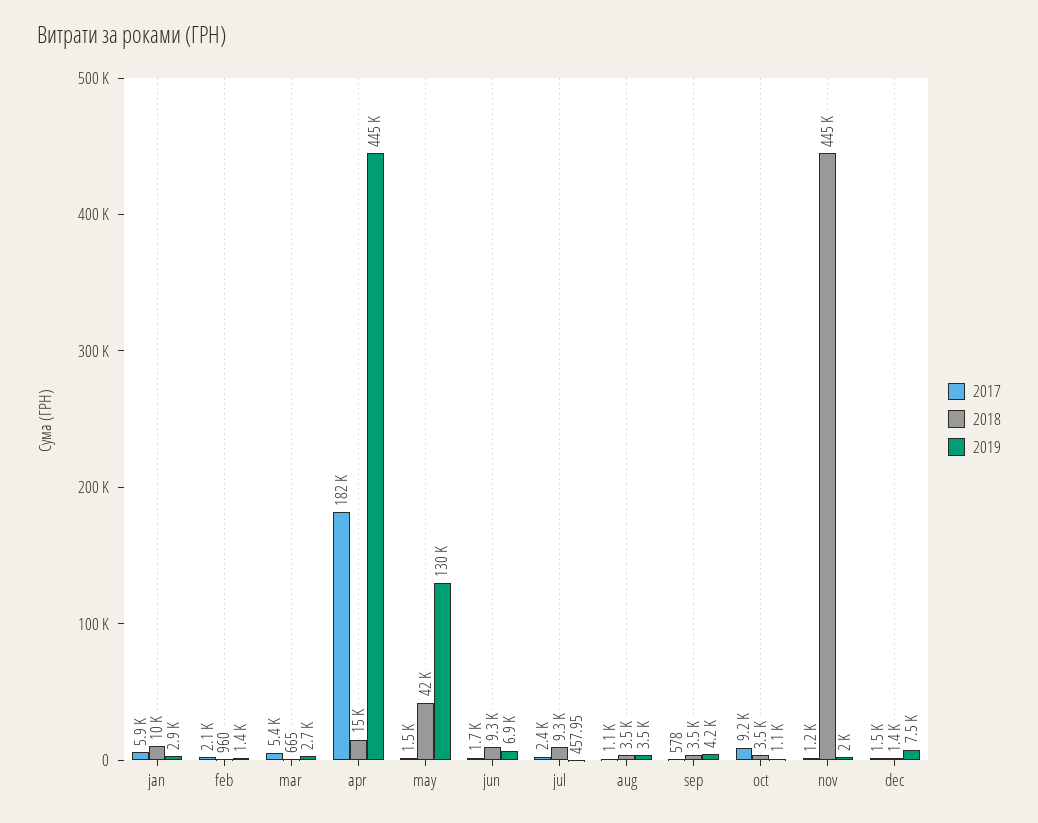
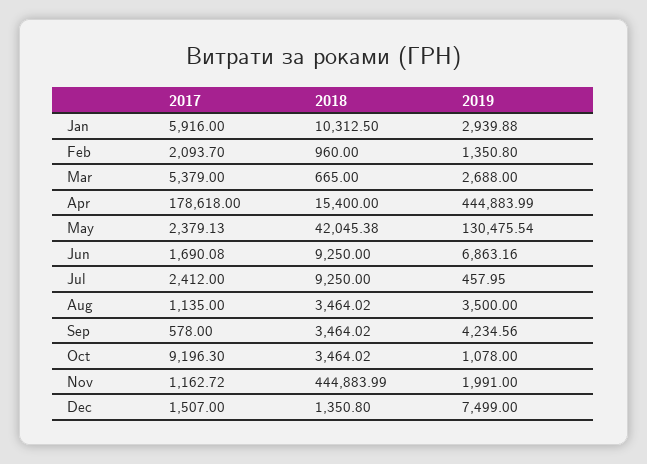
  {
    "2017": {
      "jan": 5916,
      "feb": 2093.7,
      "mar": 5379,
-     "apr": 182000,
+     "apr": 178618,
-     "may": 1500,
+     "may": 2379.13,
      "jun": 1690.08,
      "jul": 2412,
      "aug": 1135,
      "sep": 578,
      "oct": 9196.3,
      "nov": 1162.72,
      "dec": 1507
    },
    "2018": {
      "jan": 10312.5,
      "feb": 960,
      "mar": 665,
      "apr": 15400,
      "may": 42045.38,
      "jun": 9250,
      "jul": 9250,
      "aug": 3464.02,
      "sep": 3464.02,
      "oct": 3464.02,
      "nov": 444883.99,
      "dec": 1350.8
    },
    "2019": {
      "jan": 2939.88,
      "feb": 1350.8,
      "mar": 2688,
      "apr": 444883.99,
      "may": 130475.54,
      "jun": 6863.16,
      "jul": 457.95,
      "aug": 3500,
      "sep": 4234.56,
      "oct": 1078,
      "nov": 1991,
      "dec": 7499
    }
  }

